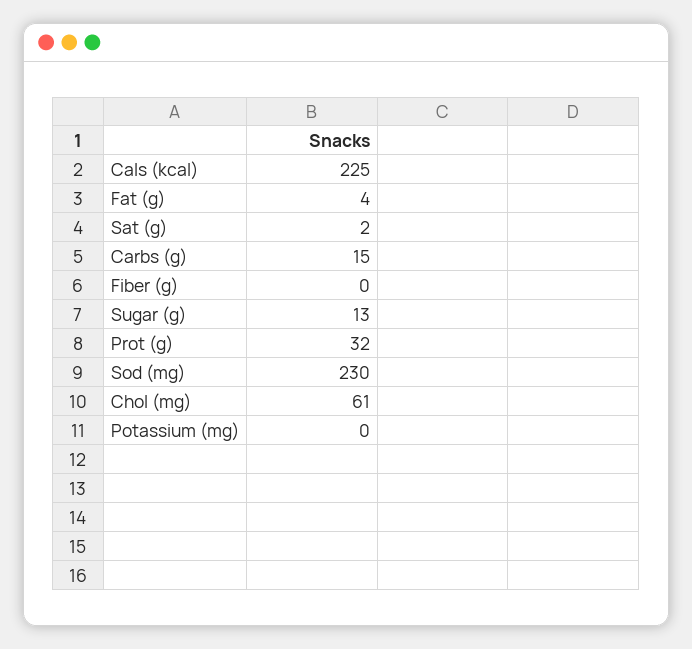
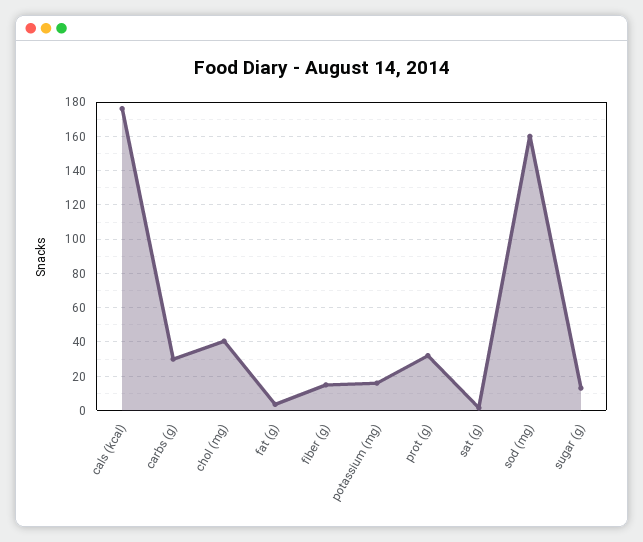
  {
-   "Cals (kcal)": 225,
+   "Cals (kcal)": 175,
    "Fat (g)": 4,
    "Sat (g)": 2,
-   "Carbs (g)": 15,
+   "Carbs (g)": 30,
-   "Fiber (g)": 0,
+   "Fiber (g)": 15,
    "Sugar (g)": 13,
    "Prot (g)": 32,
-   "Sod (mg)": 230,
+   "Sod (mg)": 160,
-   "Chol (mg)": 61,
+   "Chol (mg)": 40,
-   "Potassium (mg)": 0
+   "Potassium (mg)": 15
  }

